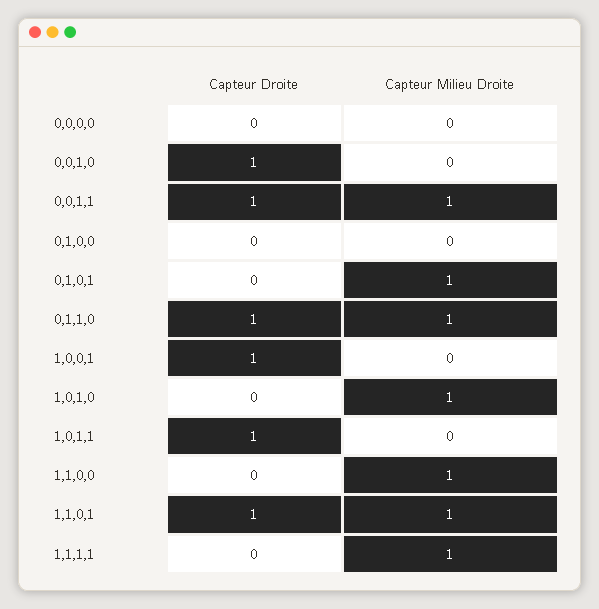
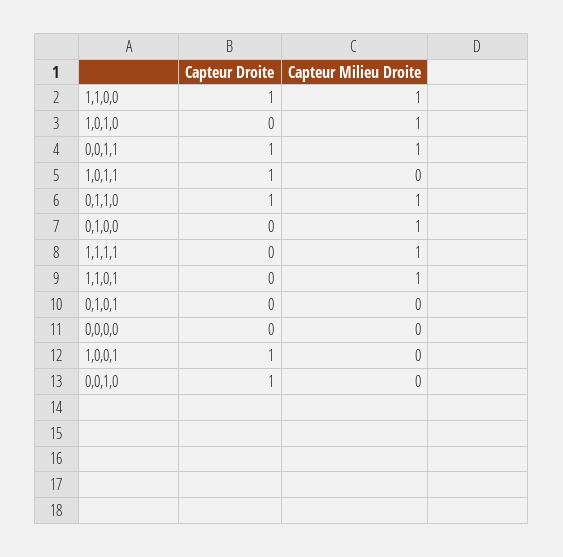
  {
    "Capteur Droite": {
      "0,0,0,0": 0,
      "0,0,1,0": 1,
      "0,0,1,1": 1,
      "0,1,0,0": 0,
      "0,1,0,1": 0,
      "0,1,1,0": 1,
      "1,0,0,1": 1,
      "1,0,1,0": 0,
      "1,0,1,1": 1,
-     "1,1,0,0": 0,
+     "1,1,0,0": 1,
-     "1,1,0,1": 1,
+     "1,1,0,1": 0,
      "1,1,1,1": 0
    },
    "Capteur Milieu Droite": {
      "0,0,0,0": 0,
      "0,0,1,0": 0,
      "0,0,1,1": 1,
-     "0,1,0,0": 0,
+     "0,1,0,0": 1,
-     "0,1,0,1": 1,
+     "0,1,0,1": 0,
      "0,1,1,0": 1,
      "1,0,0,1": 0,
      "1,0,1,0": 1,
      "1,0,1,1": 0,
      "1,1,0,0": 1,
      "1,1,0,1": 1,
      "1,1,1,1": 1
    }
  }

